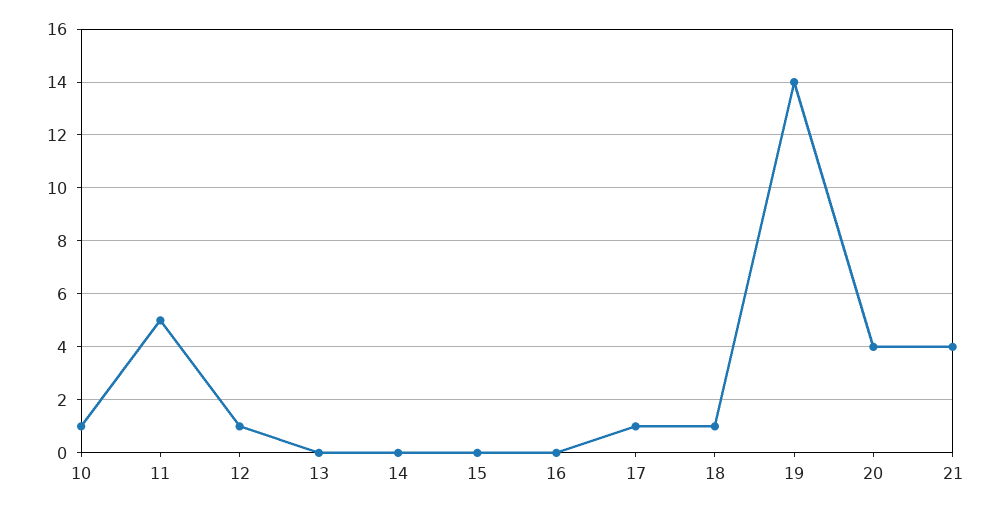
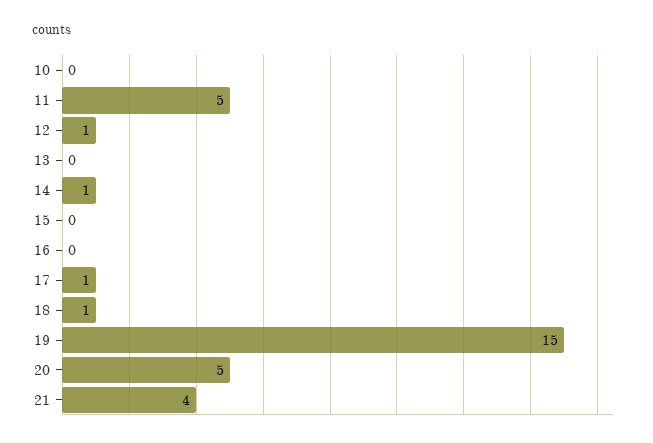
  {
-   "10": 1,
+   "10": 0,
    "11": 5,
    "12": 1,
    "13": 0,
-   "14": 0,
+   "14": 1,
    "15": 0,
    "16": 0,
    "17": 1,
    "18": 1,
-   "19": 14,
+   "19": 15,
-   "20": 4,
+   "20": 5,
    "21": 4
  }

